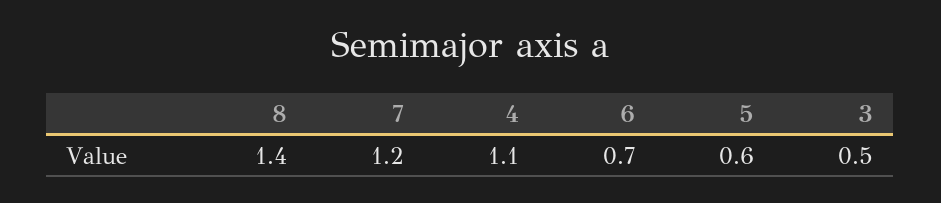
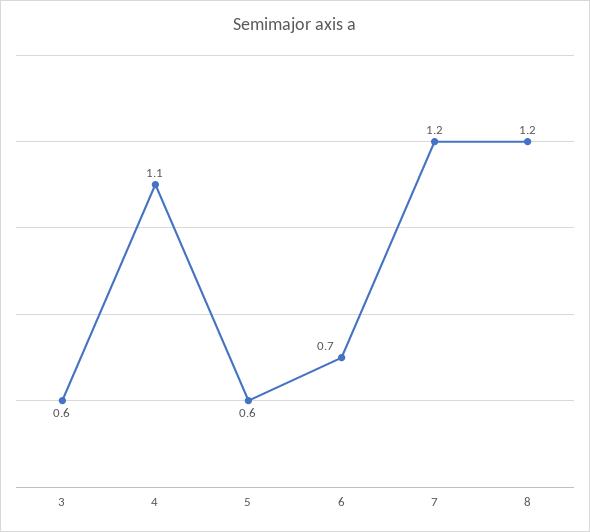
  {
-   "8": 1.4,
+   "8": 1.2,
    "7": 1.2,
    "4": 1.1,
    "6": 0.7,
    "5": 0.6,
-   "3": 0.5
+   "3": 0.6
  }

